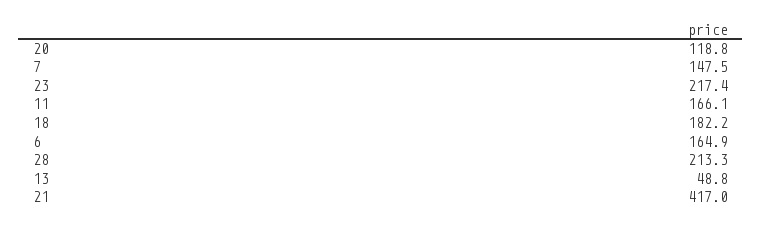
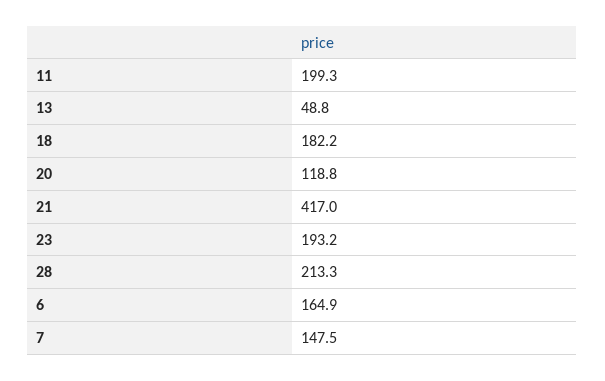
  {
    "20": 118.8,
    "7": 147.5,
-   "23": 217.4,
+   "23": 193.2,
-   "11": 166.1,
+   "11": 199.3,
    "18": 182.2,
    "6": 164.9,
    "28": 213.3,
    "13": 48.8,
    "21": 417
  }

